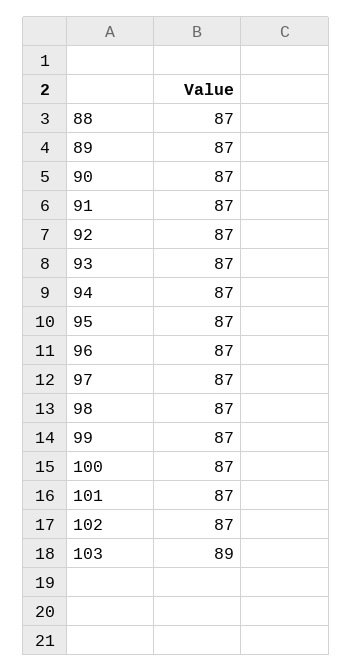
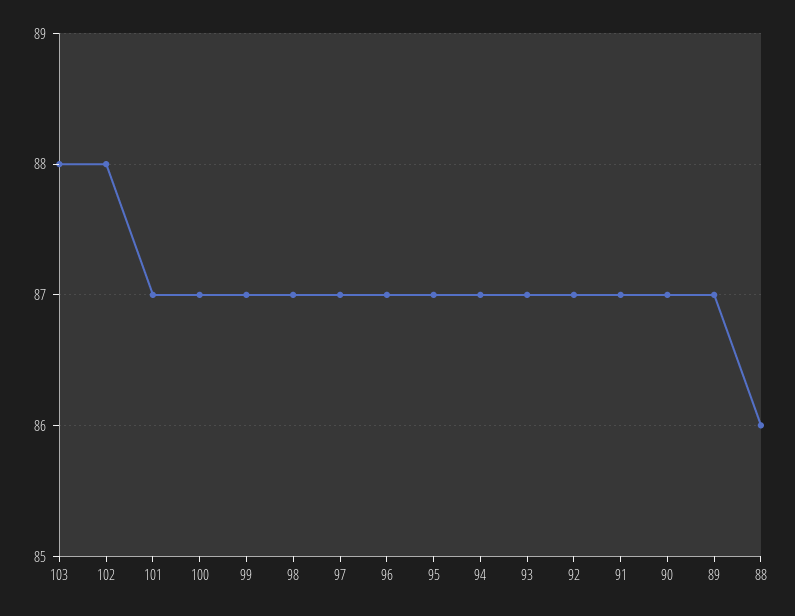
  {
-   "88": 87,
+   "88": 86,
    "89": 87,
    "90": 87,
    "91": 87,
    "92": 87,
    "93": 87,
    "94": 87,
    "95": 87,
    "96": 87,
    "97": 87,
    "98": 87,
    "99": 87,
    "100": 87,
    "101": 87,
-   "102": 87,
+   "102": 88,
-   "103": 89
+   "103": 88
  }

